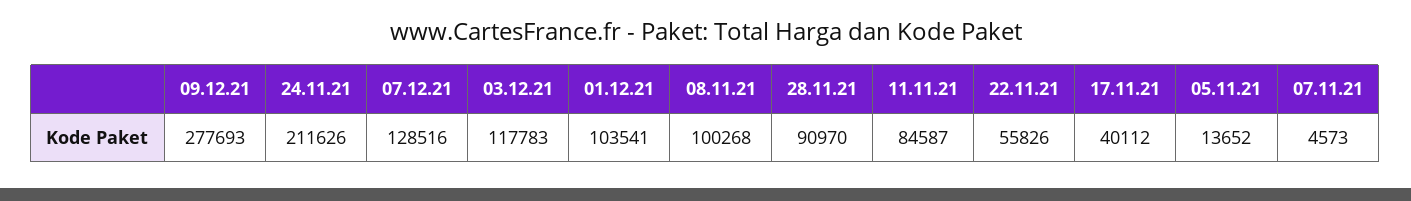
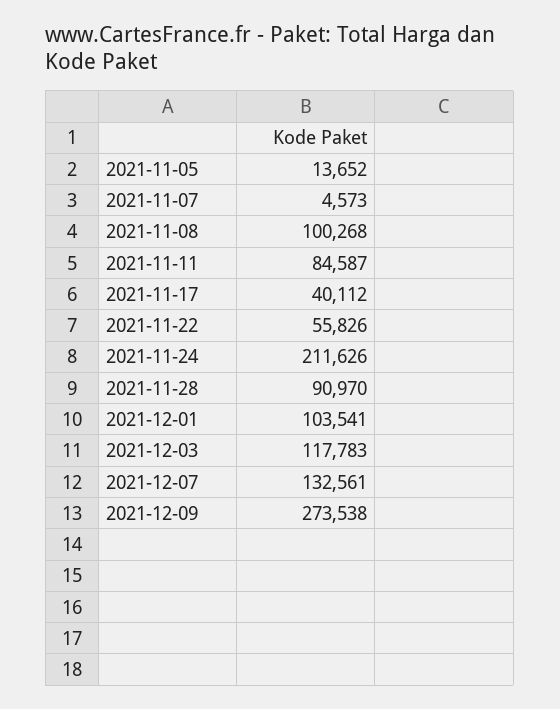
  {
-   "09.12.21": 277693,
+   "09.12.21": 273538,
    "24.11.21": 211626,
-   "07.12.21": 128516,
+   "07.12.21": 132561,
    "03.12.21": 117783,
    "01.12.21": 103541,
    "08.11.21": 100268,
    "28.11.21": 90970,
    "11.11.21": 84587,
    "22.11.21": 55826,
    "17.11.21": 40112,
    "05.11.21": 13652,
    "07.11.21": 4573
  }

